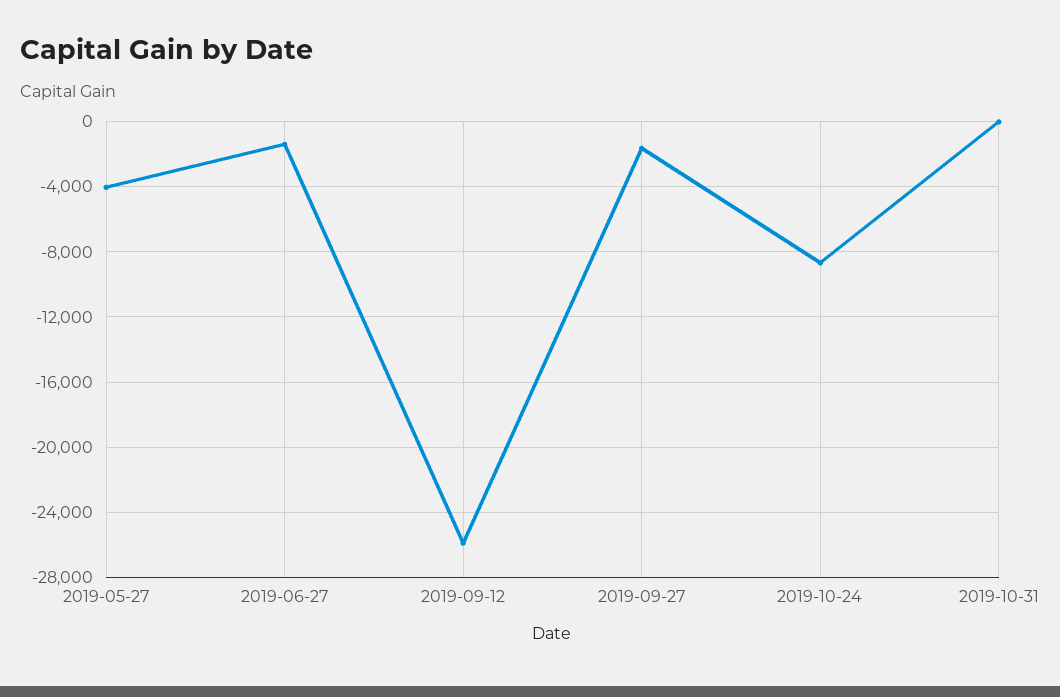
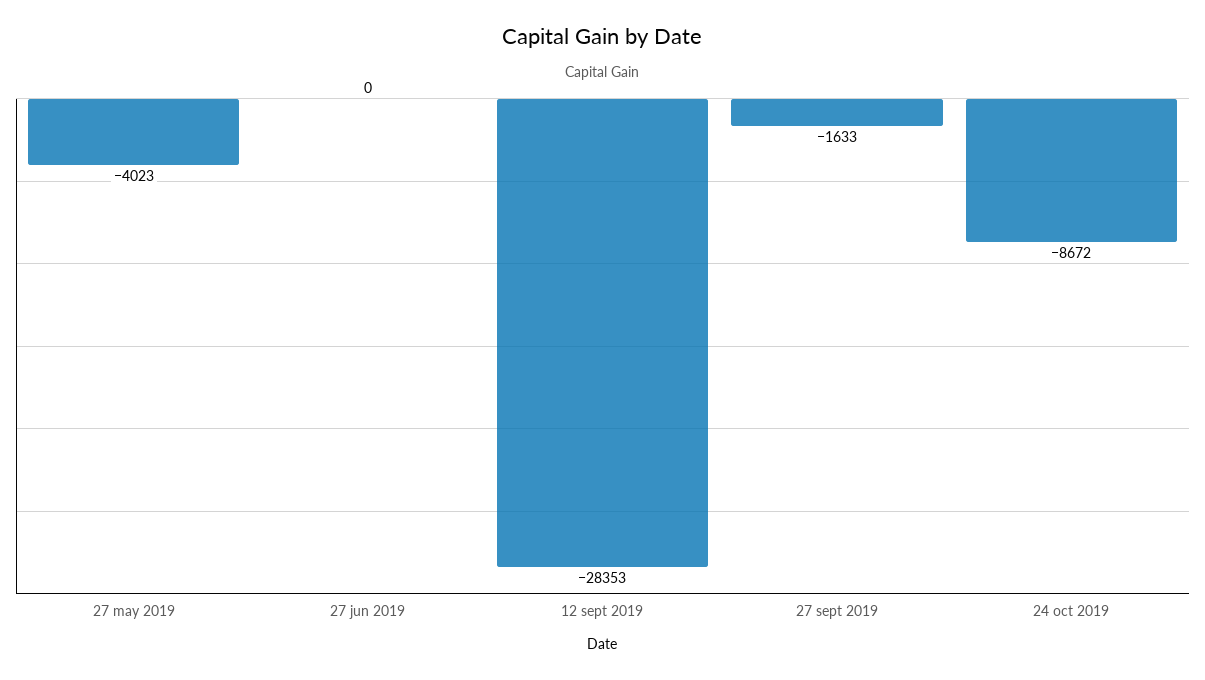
  {
    "2019-05-27": -4023,
-   "2019-06-27": -1500,
+   "2019-06-27": 0,
-   "2019-09-12": -26000,
+   "2019-09-12": -28353,
    "2019-09-27": -1633,
-   "2019-10-24": -8672,
+   "2019-10-24": -8672
-   "2019-10-31": 0
  }

